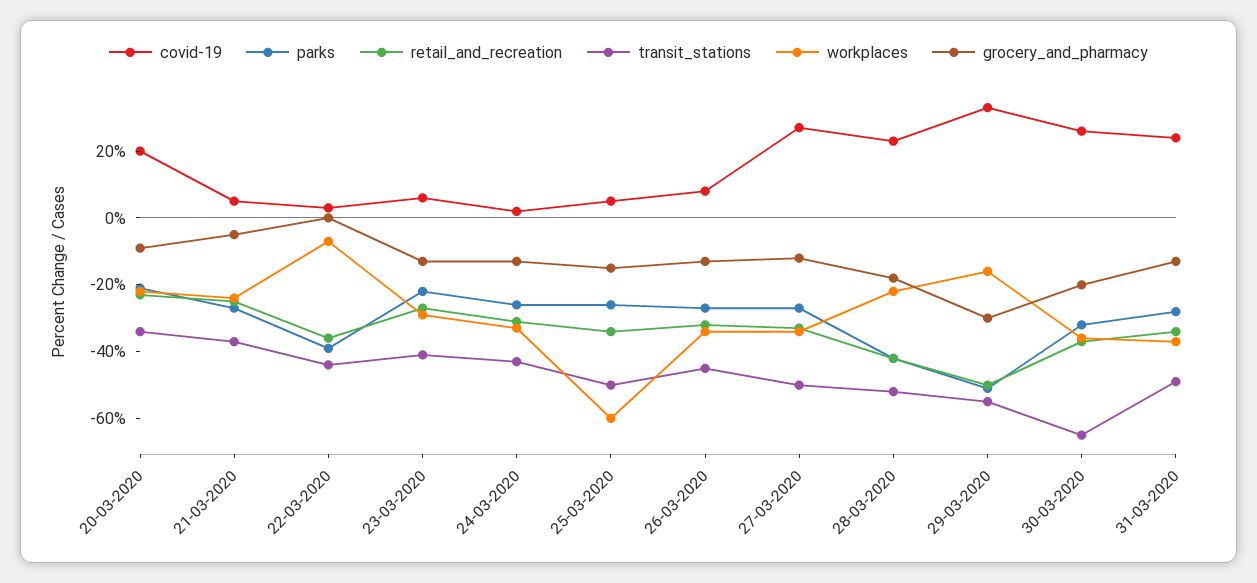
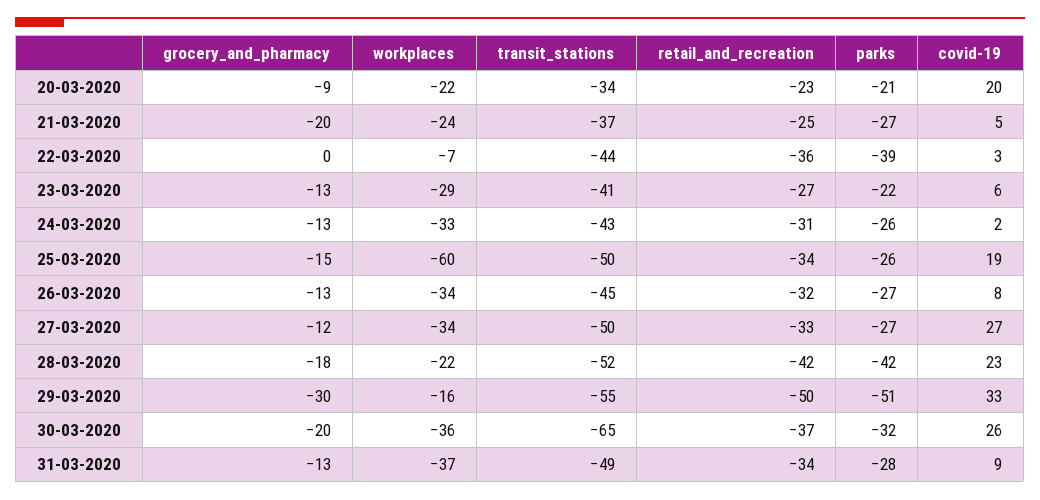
  {
    "covid-19": {
      "20-03-2020": 20,
      "21-03-2020": 5,
      "22-03-2020": 3,
      "23-03-2020": 6,
      "24-03-2020": 2,
-     "25-03-2020": 5,
+     "25-03-2020": 19,
      "26-03-2020": 8,
      "27-03-2020": 27,
      "28-03-2020": 23,
      "29-03-2020": 33,
      "30-03-2020": 26,
-     "31-03-2020": 25
+     "31-03-2020": 9
    },
    "parks": {
      "20-03-2020": -21,
      "21-03-2020": -27,
      "22-03-2020": -39,
      "23-03-2020": -22,
      "24-03-2020": -26,
      "25-03-2020": -26,
      "26-03-2020": -27,
      "27-03-2020": -27,
      "28-03-2020": -42,
      "29-03-2020": -51,
      "30-03-2020": -32,
      "31-03-2020": -28
    },
    "retail_and_recreation": {
      "20-03-2020": -23,
      "21-03-2020": -25,
      "22-03-2020": -36,
      "23-03-2020": -27,
      "24-03-2020": -31,
      "25-03-2020": -34,
      "26-03-2020": -32,
      "27-03-2020": -33,
      "28-03-2020": -42,
      "29-03-2020": -50,
      "30-03-2020": -37,
      "31-03-2020": -34
    },
    "transit_stations": {
      "20-03-2020": -34,
      "21-03-2020": -37,
      "22-03-2020": -44,
      "23-03-2020": -41,
      "24-03-2020": -43,
      "25-03-2020": -50,
      "26-03-2020": -45,
      "27-03-2020": -50,
      "28-03-2020": -52,
      "29-03-2020": -55,
      "30-03-2020": -65,
      "31-03-2020": -49
    },
    "workplaces": {
      "20-03-2020": -22,
      "21-03-2020": -24,
      "22-03-2020": -7,
      "23-03-2020": -29,
      "24-03-2020": -33,
      "25-03-2020": -60,
      "26-03-2020": -34,
      "27-03-2020": -34,
      "28-03-2020": -22,
      "29-03-2020": -16,
      "30-03-2020": -36,
      "31-03-2020": -37
    },
    "grocery_and_pharmacy": {
      "20-03-2020": -9,
-     "21-03-2020": -5,
+     "21-03-2020": -20,
      "22-03-2020": 0,
      "23-03-2020": -13,
      "24-03-2020": -13,
      "25-03-2020": -15,
      "26-03-2020": -13,
      "27-03-2020": -12,
      "28-03-2020": -18,
      "29-03-2020": -30,
      "30-03-2020": -20,
      "31-03-2020": -13
    }
  }

